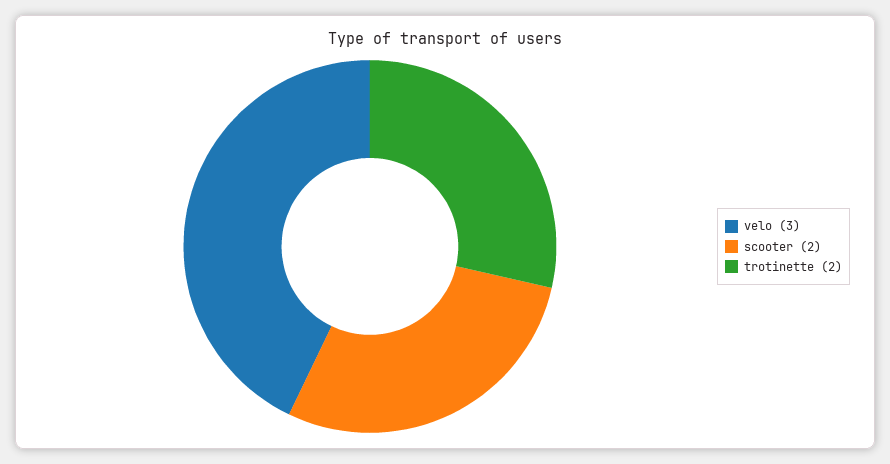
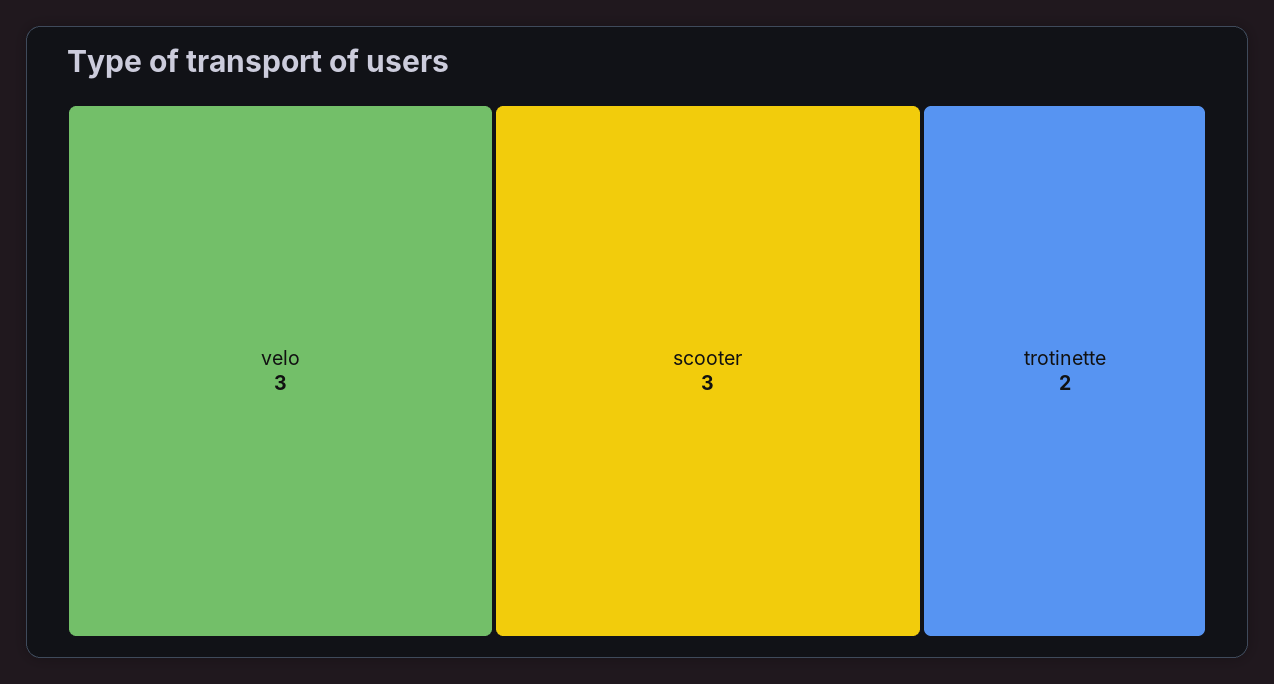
  {
    "velo": 3,
-   "scooter": 2,
+   "scooter": 3,
    "trotinette": 2
  }

